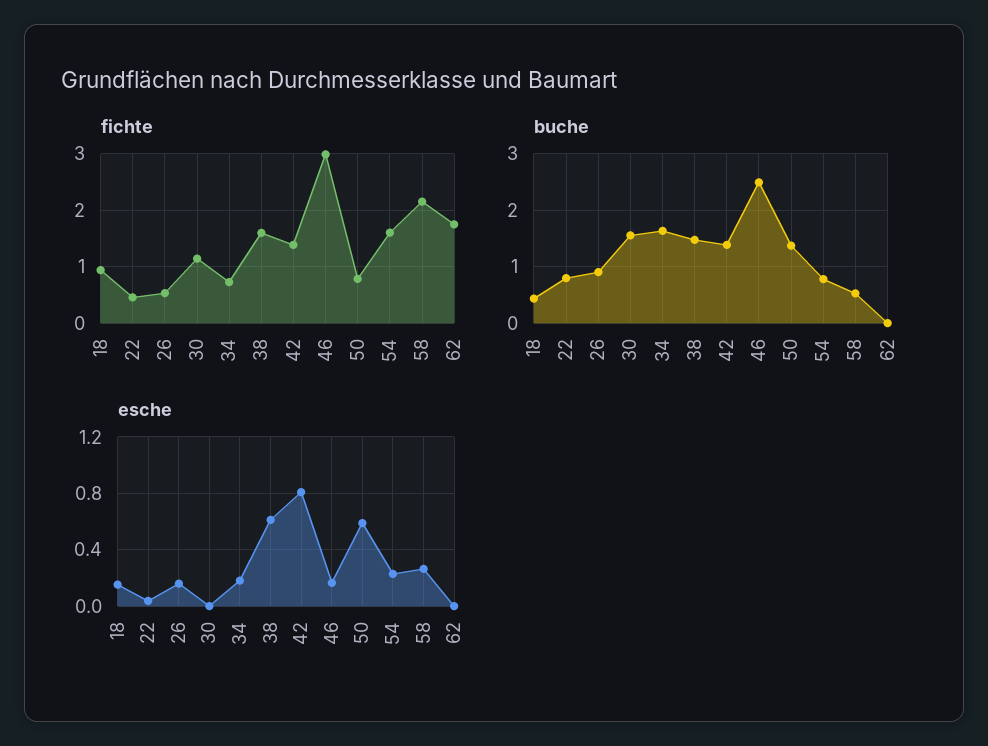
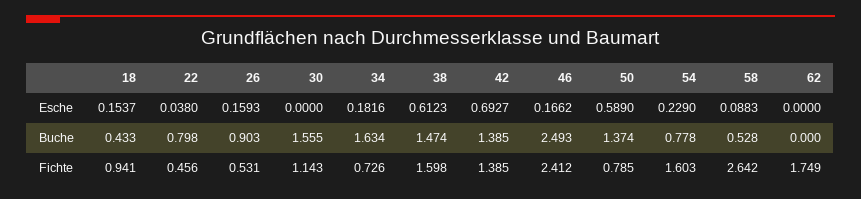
  {
    "fichte": {
      "18": 0.941,
      "22": 0.456,
      "26": 0.531,
      "30": 1.143,
      "34": 0.726,
      "38": 1.598,
      "42": 1.385,
-     "46": 3,
+     "46": 2.412,
      "50": 0.785,
      "54": 1.603,
-     "58": 2.2,
+     "58": 2.642,
      "62": 1.749
    },
    "buche": {
      "18": 0.433,
      "22": 0.798,
      "26": 0.903,
      "30": 1.555,
      "34": 1.634,
      "38": 1.474,
      "42": 1.385,
      "46": 2.493,
      "50": 1.374,
      "54": 0.778,
      "58": 0.528,
      "62": 0
    },
    "esche": {
      "18": 0.1537,
      "22": 0.038,
      "26": 0.1593,
      "30": 0,
      "34": 0.1816,
      "38": 0.6123,
-     "42": 0.8,
+     "42": 0.6927,
      "46": 0.1662,
      "50": 0.589,
      "54": 0.229,
-     "58": 0.25,
+     "58": 0.0883,
      "62": 0
    }
  }

